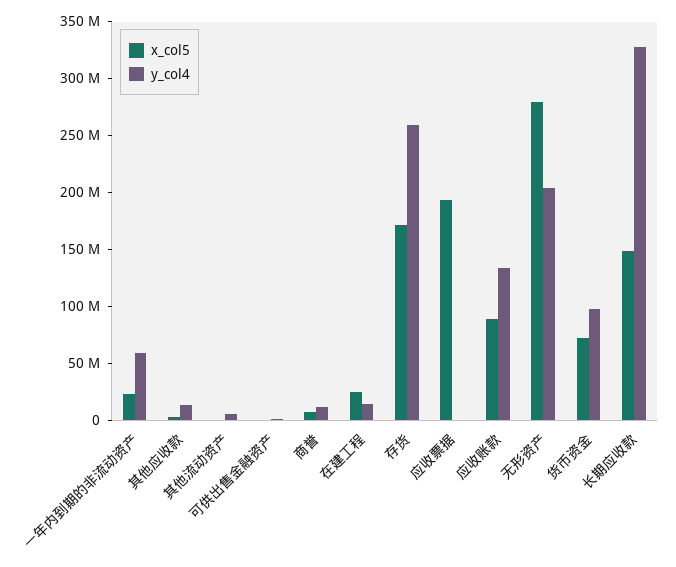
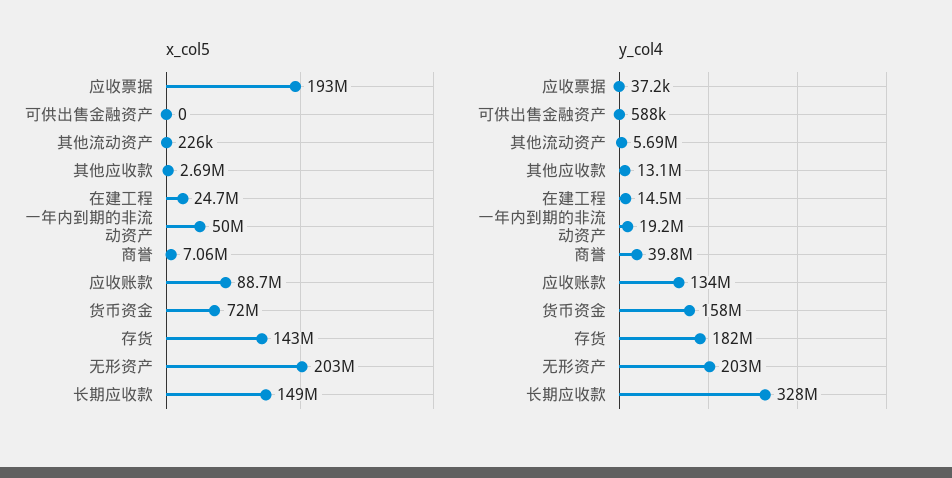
  {
    "x_col5": {
-     "一年内到期的非流动资产": 20000000,
+     "一年内到期的非流动资产": 50000000,
      "其他应收款": 2690000,
      "其他流动资产": 226000,
      "可供出售金融资产": 0,
      "商誉": 7060000,
      "在建工程": 24700000,
-     "存货": 170000000,
+     "存货": 143000000,
      "应收票据": 193000000,
      "应收账款": 88700000,
-     "无形资产": 280000000,
+     "无形资产": 203000000,
      "货币资金": 72000000,
      "长期应收款": 149000000
    },
    "y_col4": {
-     "一年内到期的非流动资产": 60000000,
+     "一年内到期的非流动资产": 19200000,
      "其他应收款": 13100000,
      "其他流动资产": 5690000,
      "可供出售金融资产": 588000,
-     "商誉": 10000000,
+     "商誉": 39800000,
      "在建工程": 14500000,
-     "存货": 260000000,
+     "存货": 182000000,
      "应收票据": 37200,
      "应收账款": 134000000,
      "无形资产": 203000000,
-     "货币资金": 100000000,
+     "货币资金": 158000000,
      "长期应收款": 328000000
    }
  }

